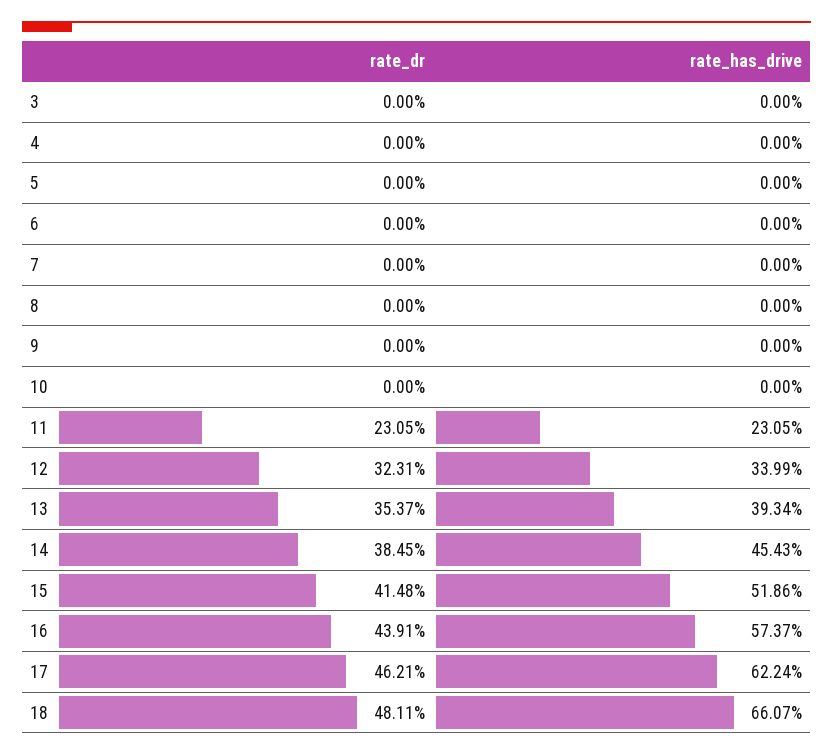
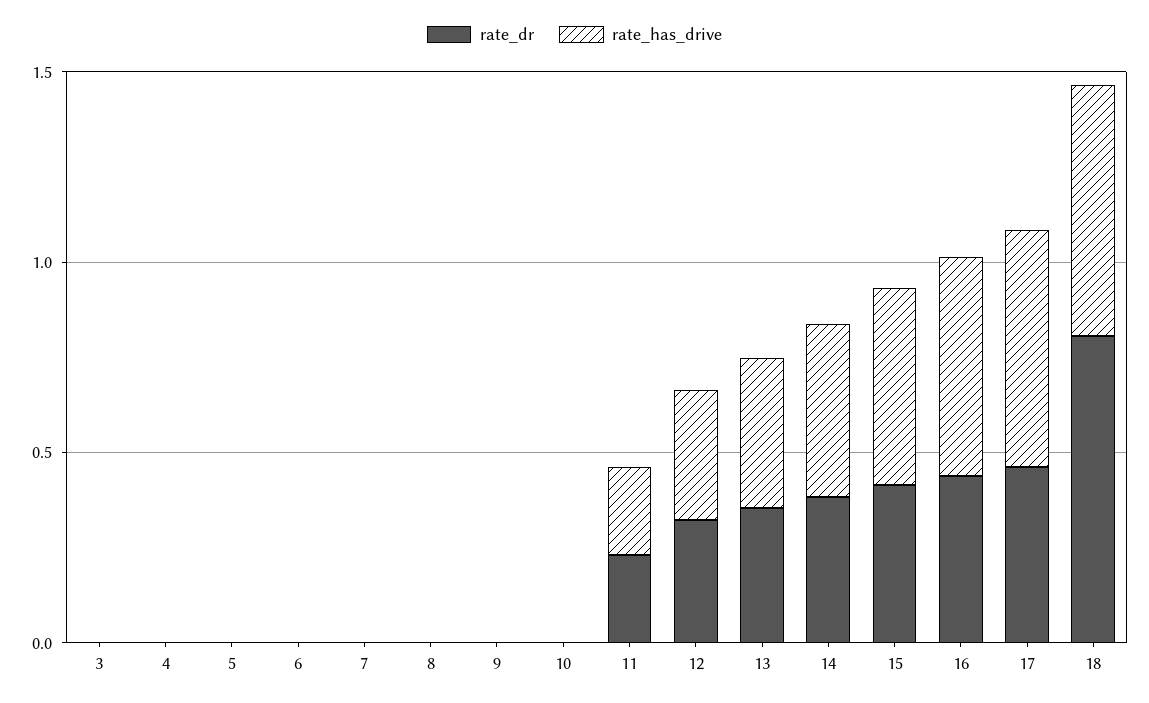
  {
    "rate_dr": {
      "3": 0,
      "4": 0,
      "5": 0,
      "6": 0,
      "7": 0,
      "8": 0,
      "9": 0,
      "10": 0,
      "11": 0.2305,
      "12": 0.3231,
      "13": 0.3537,
      "14": 0.3845,
      "15": 0.4148,
      "16": 0.4391,
      "17": 0.4621,
-     "18": 0.4811
+     "18": 0.8
    },
    "rate_has_drive": {
      "3": 0,
      "4": 0,
      "5": 0,
      "6": 0,
      "7": 0,
      "8": 0,
      "9": 0,
      "10": 0,
      "11": 0.2305,
      "12": 0.3399,
      "13": 0.3934,
      "14": 0.4543,
      "15": 0.5186,
      "16": 0.5737,
      "17": 0.6224,
      "18": 0.6607
    }
  }

